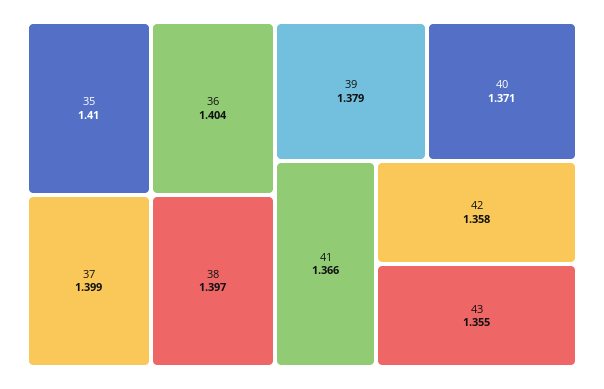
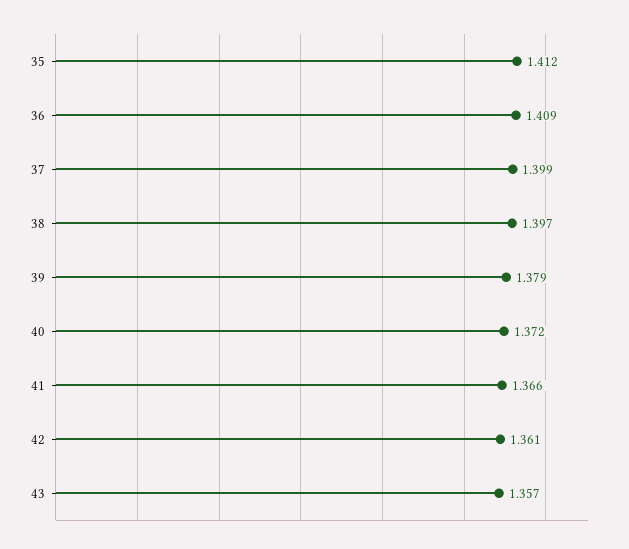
  {
-   "35": 1.41,
+   "35": 1.412,
-   "36": 1.404,
+   "36": 1.409,
    "37": 1.399,
    "38": 1.397,
    "39": 1.379,
-   "40": 1.371,
+   "40": 1.372,
    "41": 1.366,
-   "42": 1.358,
+   "42": 1.361,
-   "43": 1.355
+   "43": 1.357
  }

